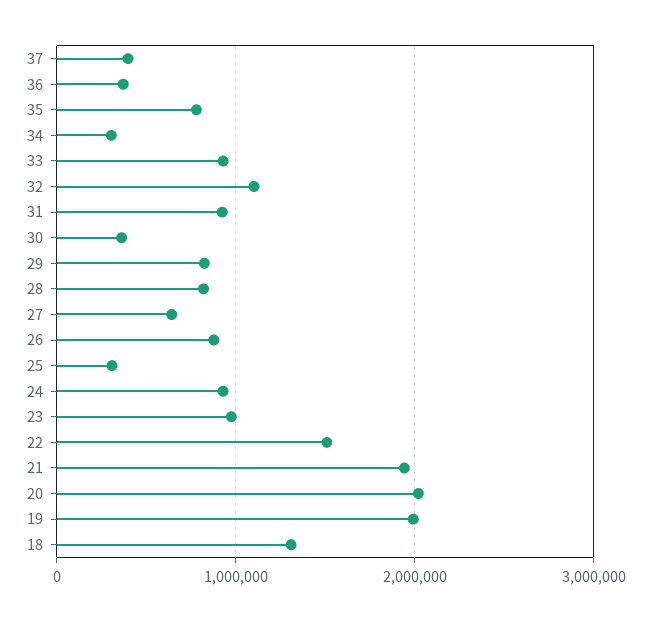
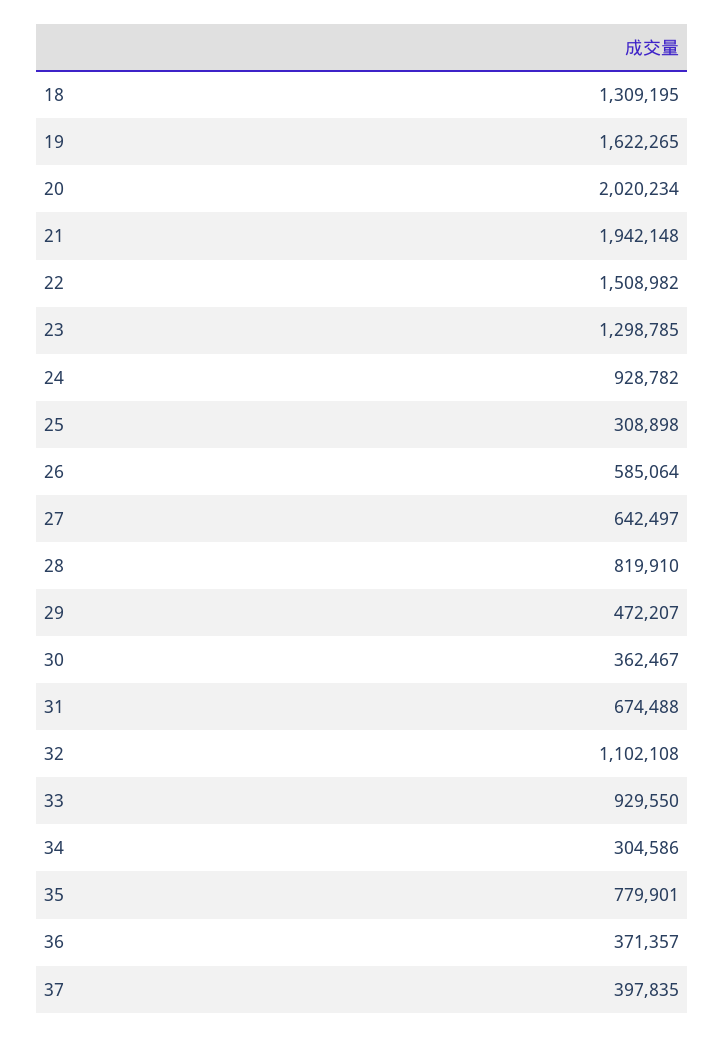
  {
    "37": 397835,
    "36": 371357,
    "35": 779901,
    "34": 304586,
    "33": 929550,
    "32": 1102108,
-   "31": 900000,
+   "31": 674488,
    "30": 362467,
-   "29": 800000,
+   "29": 472207,
    "28": 819910,
    "27": 642497,
-   "26": 900000,
+   "26": 585064,
    "25": 308898,
    "24": 928782,
-   "23": 1000000,
+   "23": 1298785,
    "22": 1508982,
    "21": 1942148,
    "20": 2020234,
-   "19": 2000000,
+   "19": 1622265,
    "18": 1309195
  }

